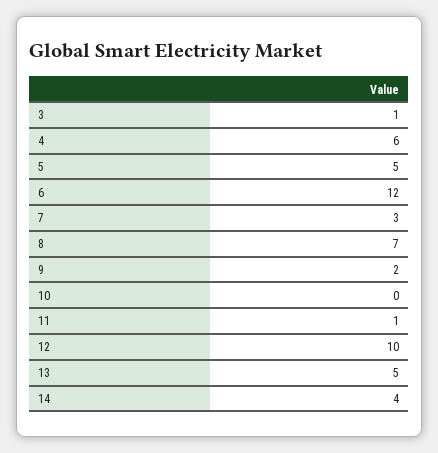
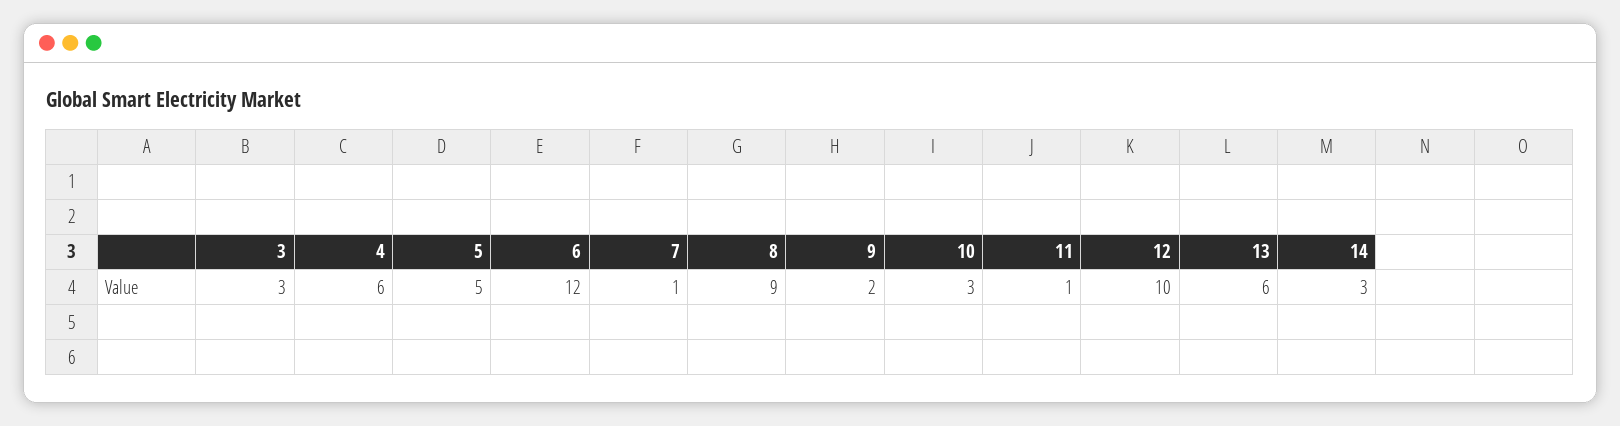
  {
-   "3": 1,
+   "3": 3,
    "4": 6,
    "5": 5,
    "6": 12,
-   "7": 3,
+   "7": 1,
-   "8": 7,
+   "8": 9,
    "9": 2,
-   "10": 0,
+   "10": 3,
    "11": 1,
    "12": 10,
-   "13": 5,
+   "13": 6,
-   "14": 4
+   "14": 3
  }

